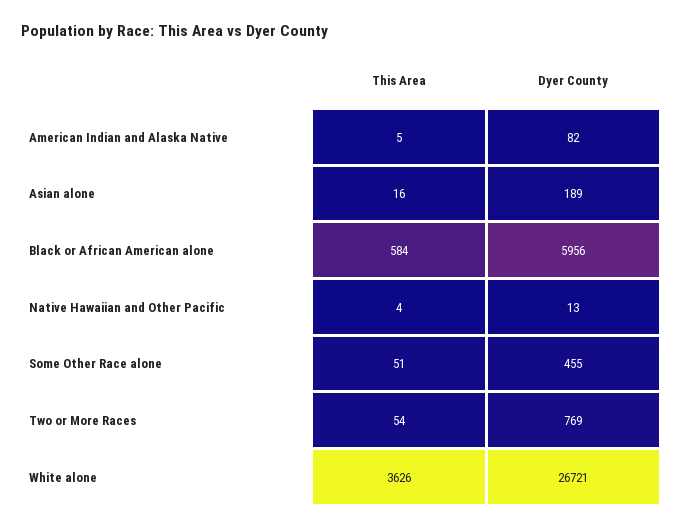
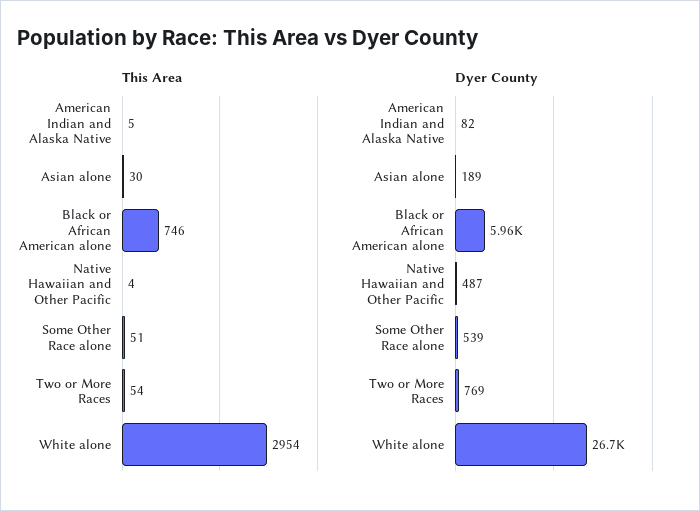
  {
    "This Area": {
      "American Indian and Alaska Native": 5,
-     "Asian alone": 16,
+     "Asian alone": 30,
-     "Black or African American alone": 584,
+     "Black or African American alone": 746,
      "Native Hawaiian and Other Pacific": 4,
      "Some Other Race alone": 51,
      "Two or More Races": 54,
-     "White alone": 3626
+     "White alone": 2954
    },
    "Dyer County": {
      "American Indian and Alaska Native": 82,
      "Asian alone": 189,
      "Black or African American alone": 5956,
-     "Native Hawaiian and Other Pacific": 13,
+     "Native Hawaiian and Other Pacific": 487,
-     "Some Other Race alone": 455,
+     "Some Other Race alone": 539,
      "Two or More Races": 769,
      "White alone": 26721
    }
  }

